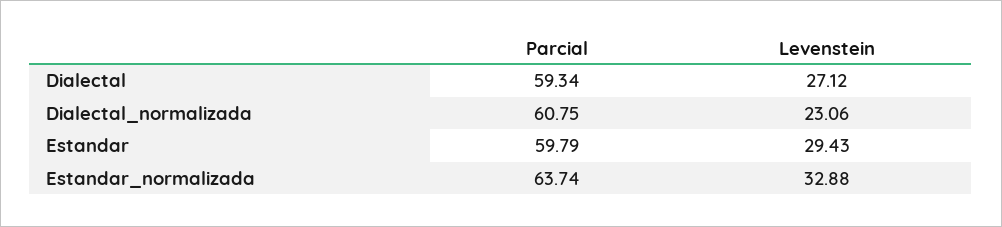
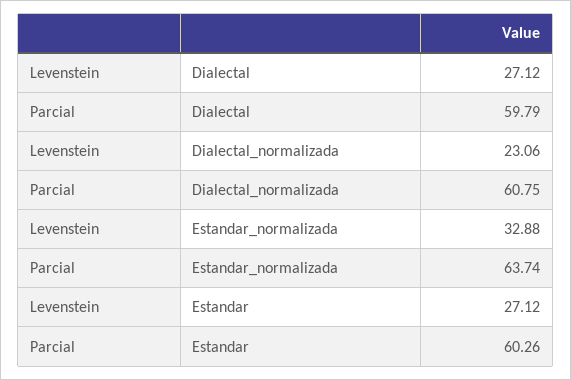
  {
    "Parcial": {
-     "Dialectal": 59.34,
+     "Dialectal": 59.79,
      "Dialectal_normalizada": 60.75,
-     "Estandar": 59.79,
+     "Estandar": 60.26,
      "Estandar_normalizada": 63.74
    },
    "Levenstein": {
      "Dialectal": 27.12,
      "Dialectal_normalizada": 23.06,
-     "Estandar": 29.43,
+     "Estandar": 27.12,
      "Estandar_normalizada": 32.88
    }
  }

